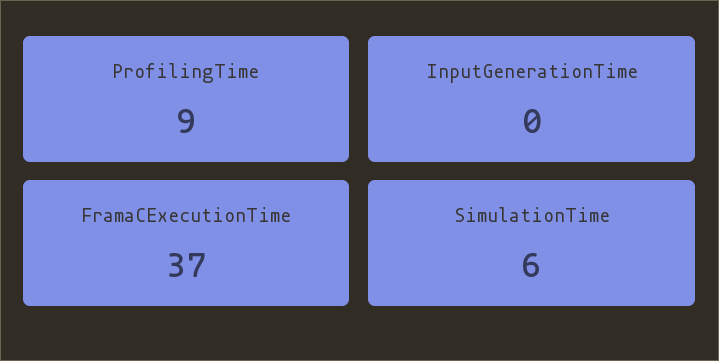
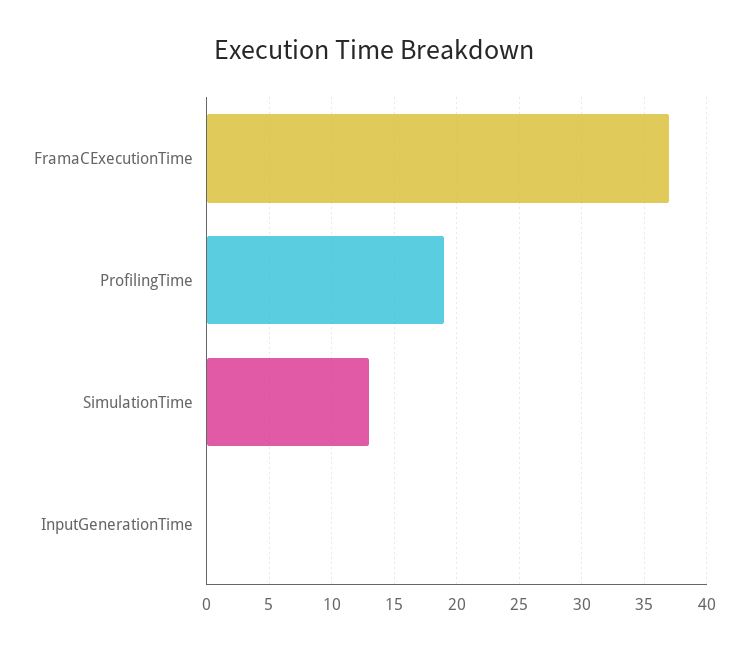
  {
-   "ProfilingTime": 9,
+   "ProfilingTime": 19,
    "InputGenerationTime": 0,
    "FramaCExecutionTime": 37,
-   "SimulationTime": 6
+   "SimulationTime": 13
  }

